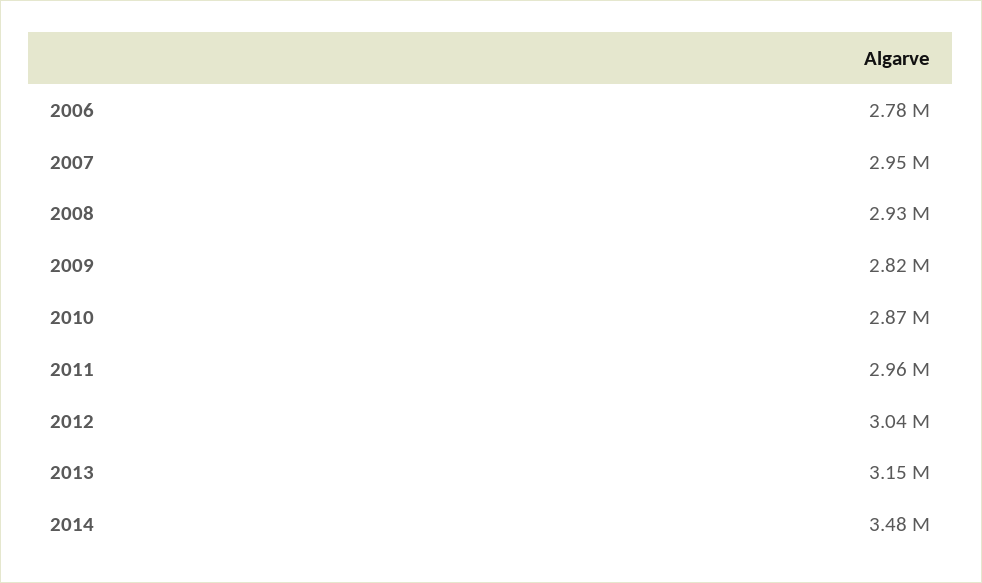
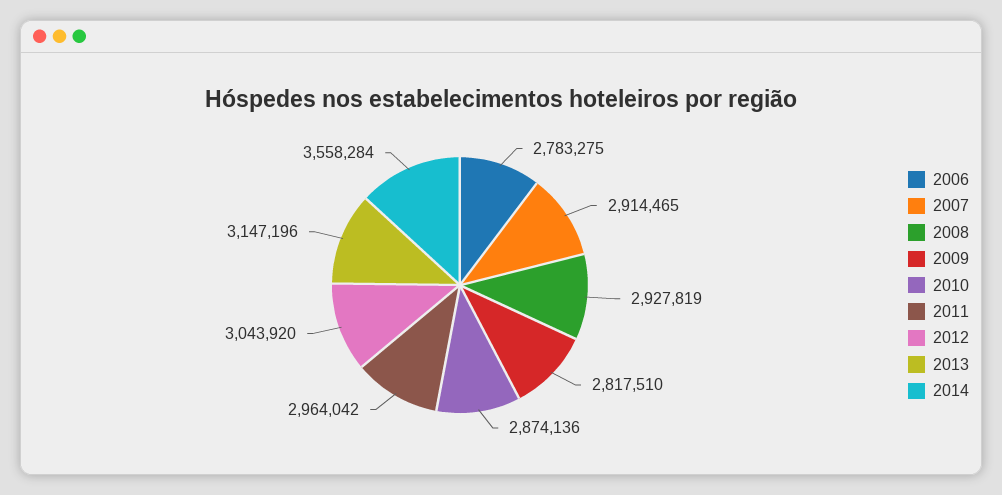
  {
    "2006": 2783275,
-   "2007": 2950000,
+   "2007": 2914465,
    "2008": 2927819,
    "2009": 2817510,
    "2010": 2874136,
    "2011": 2964042,
    "2012": 3043920,
    "2013": 3147196,
-   "2014": 3480000
+   "2014": 3558284
  }

